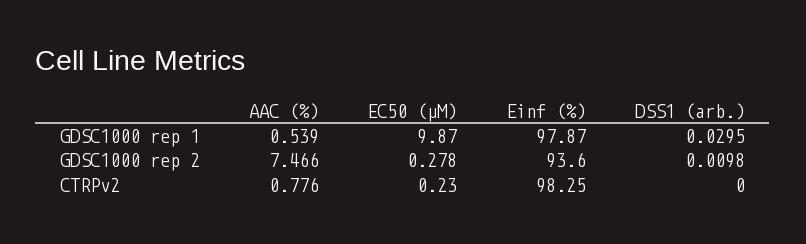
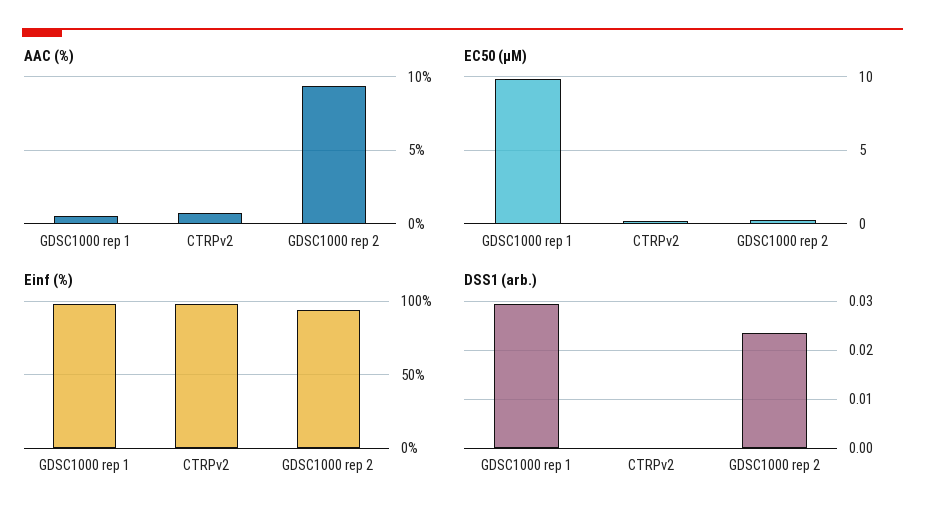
  {
    "AAC (%)": {
      "GDSC1000 rep 1": 0.539,
-     "GDSC1000 rep 2": 7.466,
+     "GDSC1000 rep 2": 9.5,
      "CTRPv2": 0.776
    },
    "EC50 (µM)": {
      "GDSC1000 rep 1": 9.87,
      "GDSC1000 rep 2": 0.278,
      "CTRPv2": 0.23
    },
    "Einf (%)": {
      "GDSC1000 rep 1": 97.87,
      "GDSC1000 rep 2": 93.6,
      "CTRPv2": 98.25
    },
    "DSS1 (arb.)": {
      "GDSC1000 rep 1": 0.0295,
-     "GDSC1000 rep 2": 0.0098,
+     "GDSC1000 rep 2": 0.024,
      "CTRPv2": 0
    }
  }

